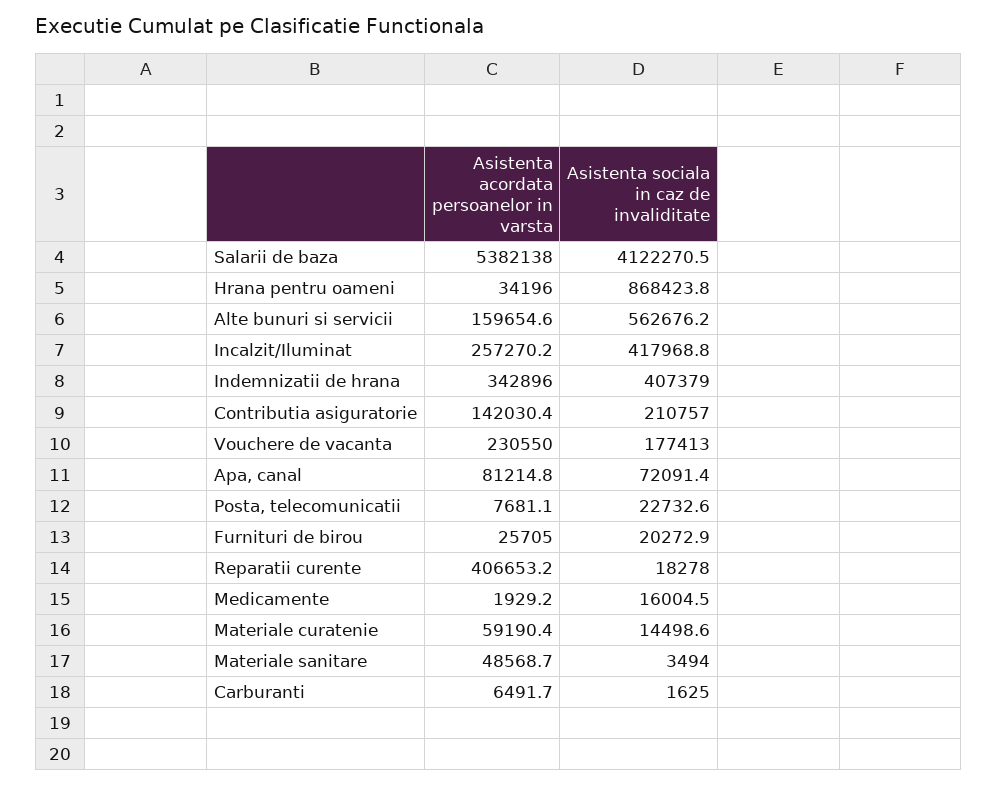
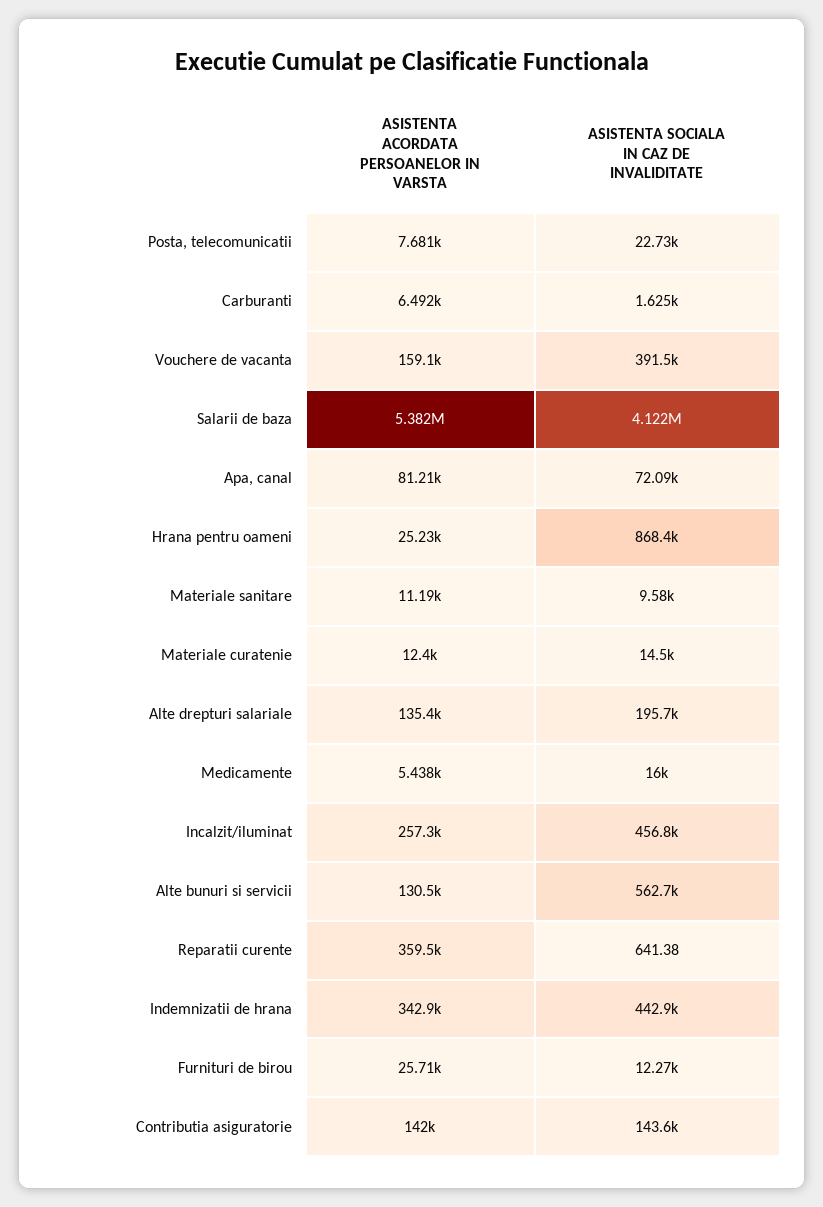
  {
    "Asistenta acordata persoanelor in varsta": {
      "Salarii de baza": 5382138,
-     "Hrana pentru oameni": 34196,
+     "Hrana pentru oameni": 25230,
-     "Alte bunuri si servicii": 159654.6,
+     "Alte bunuri si servicii": 130500,
      "Incalzit/Iluminat": 257270.2,
      "Indemnizatii de hrana": 342896,
      "Contributia asiguratorie": 142030.4,
-     "Vouchere de vacanta": 230550,
+     "Vouchere de vacanta": 159100,
      "Apa, canal": 81214.8,
      "Posta, telecomunicatii": 7681.1,
      "Furnituri de birou": 25705,
-     "Reparatii curente": 406653.2,
+     "Reparatii curente": 359500,
-     "Medicamente": 1929.2,
+     "Medicamente": 5438,
-     "Materiale curatenie": 59190.4,
+     "Materiale curatenie": 12400,
-     "Materiale sanitare": 48568.7,
+     "Materiale sanitare": 11190,
-     "Carburanti": 6491.7
+     "Carburanti": 6491.7,
+     "Alte drepturi salariale": 135400
    },
    "Asistenta sociala in caz de invaliditate": {
      "Salarii de baza": 4122270.5,
      "Hrana pentru oameni": 868423.8,
      "Alte bunuri si servicii": 562676.2,
-     "Incalzit/Iluminat": 417968.8,
+     "Incalzit/Iluminat": 456800,
-     "Indemnizatii de hrana": 407379,
+     "Indemnizatii de hrana": 442900,
-     "Contributia asiguratorie": 210757,
+     "Contributia asiguratorie": 143600,
-     "Vouchere de vacanta": 177413,
+     "Vouchere de vacanta": 391500,
      "Apa, canal": 72091.4,
      "Posta, telecomunicatii": 22732.6,
-     "Furnituri de birou": 20272.9,
+     "Furnituri de birou": 12270,
-     "Reparatii curente": 18278,
+     "Reparatii curente": 641.38,
      "Medicamente": 16004.5,
      "Materiale curatenie": 14498.6,
-     "Materiale sanitare": 3494,
+     "Materiale sanitare": 9580,
-     "Carburanti": 1625
+     "Carburanti": 1625,
+     "Alte drepturi salariale": 195700
    }
  }

